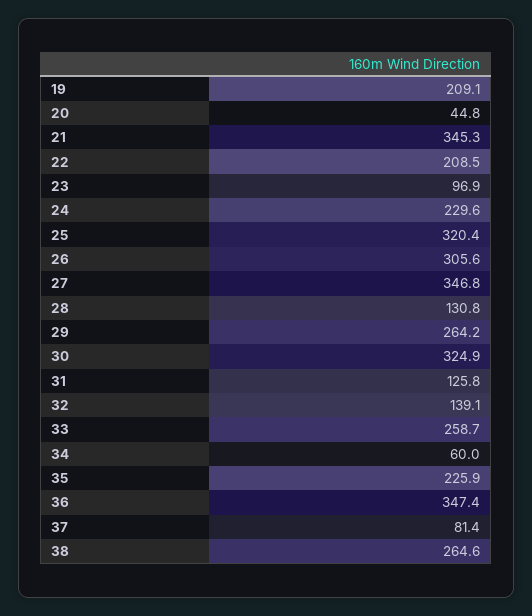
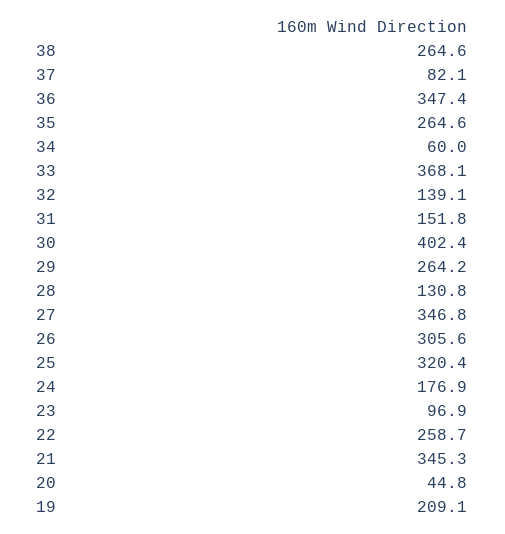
  {
    "19": 209.1,
    "20": 44.8,
    "21": 345.3,
-   "22": 208.5,
+   "22": 258.7,
    "23": 96.9,
-   "24": 229.6,
+   "24": 176.9,
    "25": 320.4,
    "26": 305.6,
    "27": 346.8,
    "28": 130.8,
    "29": 264.2,
-   "30": 324.9,
+   "30": 402.4,
-   "31": 125.8,
+   "31": 151.8,
    "32": 139.1,
-   "33": 258.7,
+   "33": 368.1,
    "34": 60,
-   "35": 225.9,
+   "35": 264.6,
    "36": 347.4,
-   "37": 81.4,
+   "37": 82.1,
    "38": 264.6
  }

